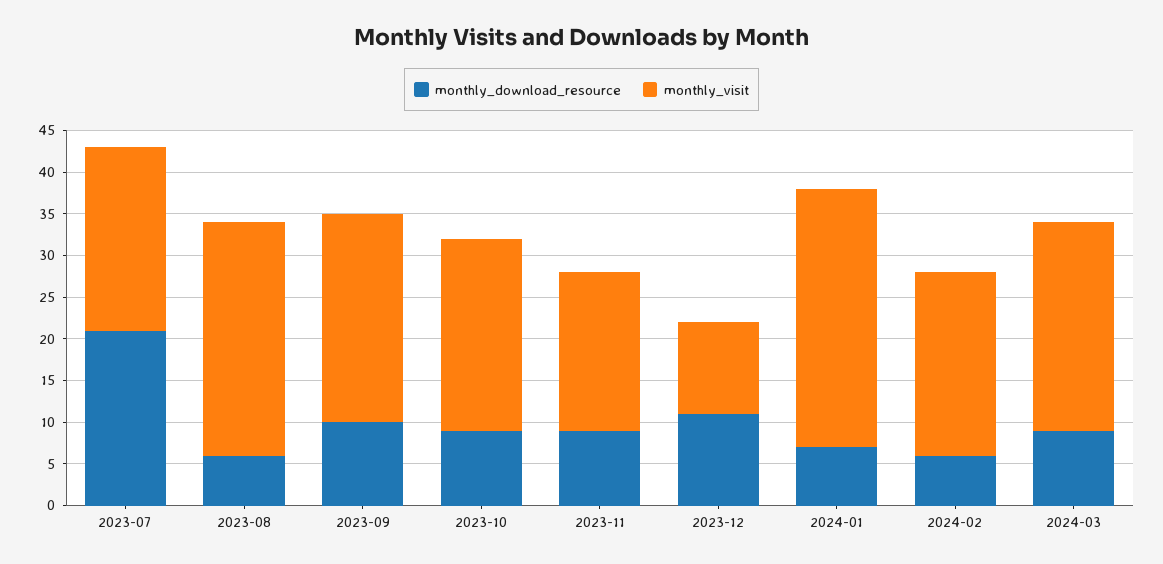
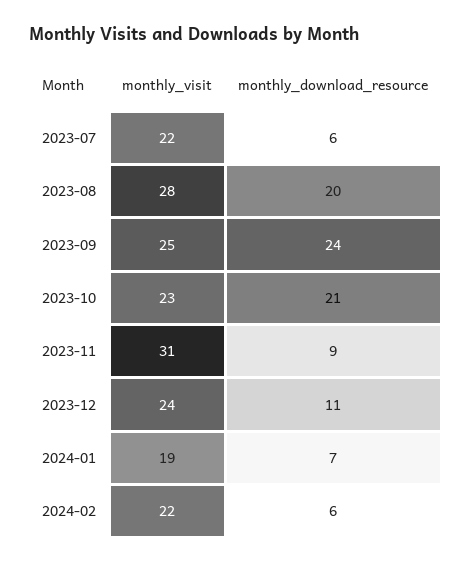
  {
    "monthly_download_resource": {
-     "2023-07": 21,
+     "2023-07": 6,
-     "2023-08": 6,
+     "2023-08": 20,
-     "2023-09": 10,
+     "2023-09": 24,
-     "2023-10": 9,
+     "2023-10": 21,
      "2023-11": 9,
      "2023-12": 11,
      "2024-01": 7,
-     "2024-02": 6,
+     "2024-02": 6
-     "2024-03": 9
    },
    "monthly_visit": {
      "2023-07": 22,
      "2023-08": 28,
      "2023-09": 25,
      "2023-10": 23,
-     "2023-11": 19,
+     "2023-11": 31,
-     "2023-12": 11,
+     "2023-12": 24,
-     "2024-01": 31,
+     "2024-01": 19,
-     "2024-02": 22,
+     "2024-02": 22
-     "2024-03": 25
    }
  }

